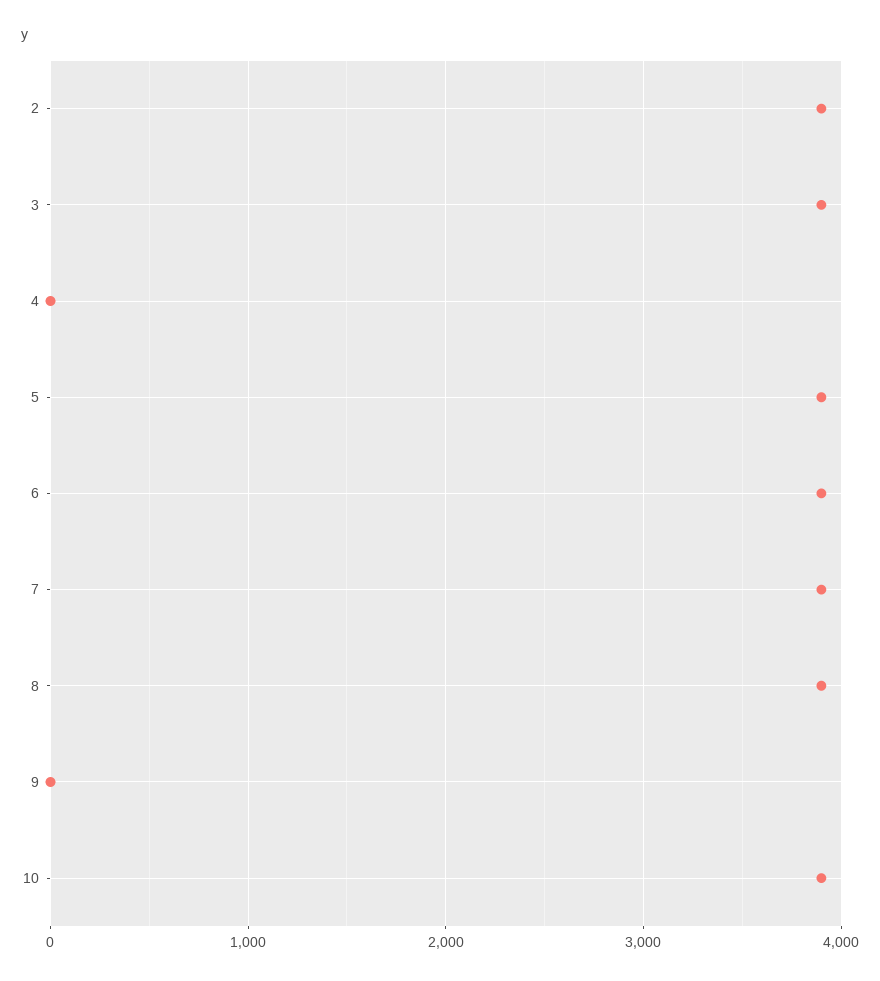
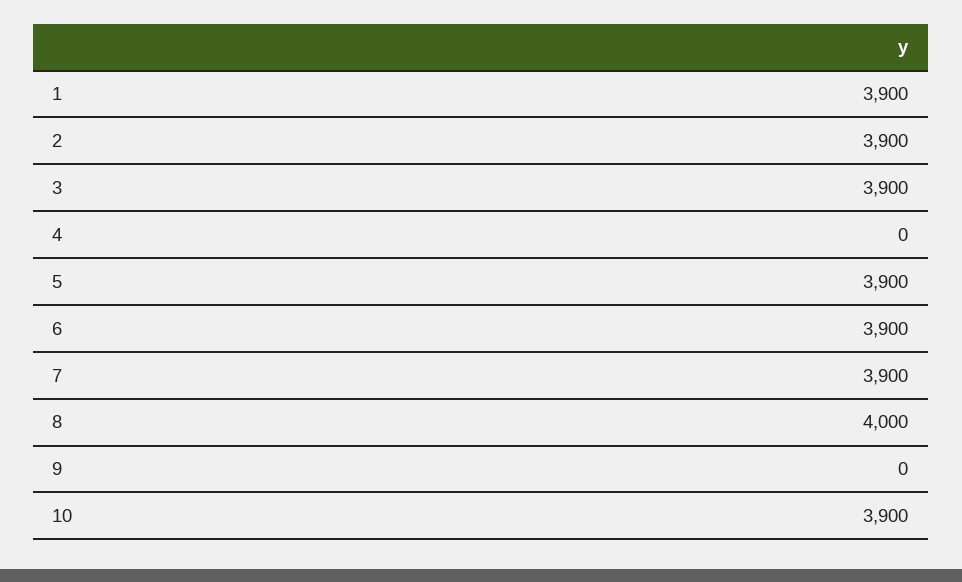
  {
    "2": 3900,
    "3": 3900,
    "4": 0,
    "5": 3900,
    "6": 3900,
    "7": 3900,
-   "8": 3900,
+   "8": 4000,
    "9": 0,
-   "10": 3900
+   "10": 3900,
+   "1": 3900
  }

